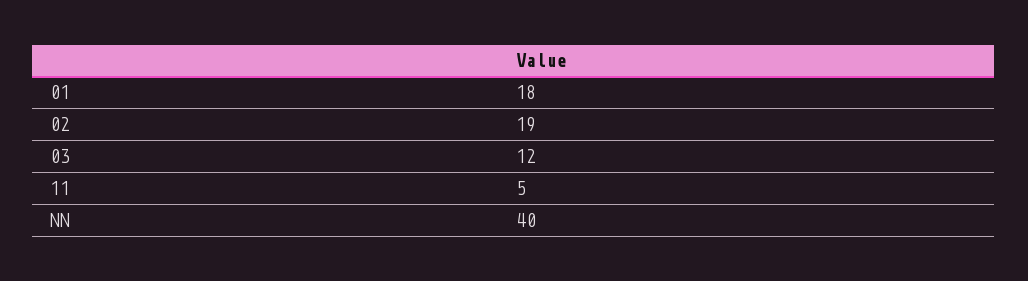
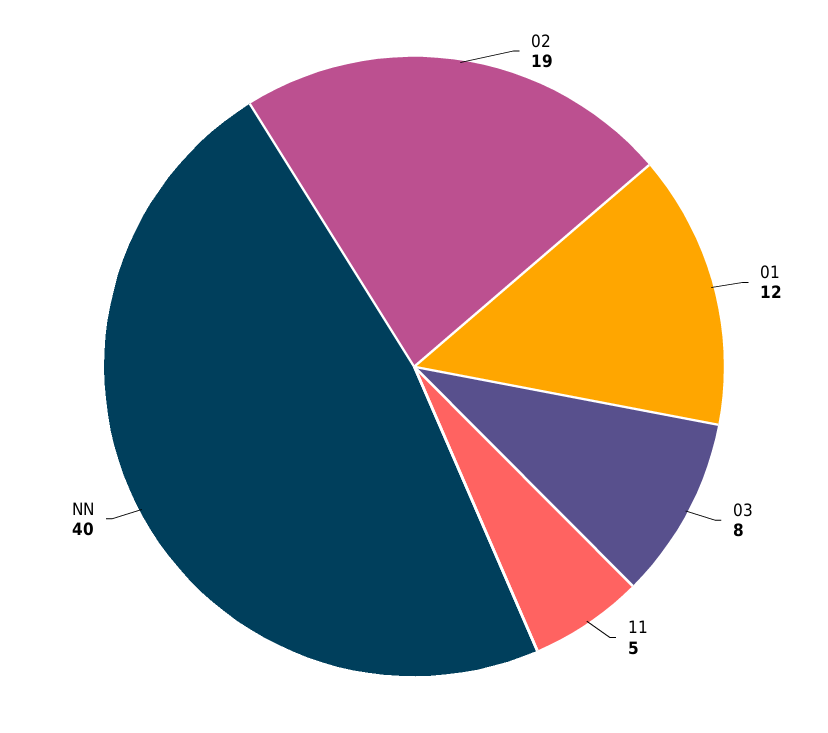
  {
-   "01": 18,
+   "01": 12,
    "02": 19,
-   "03": 12,
+   "03": 8,
    "11": 5,
    "NN": 40
  }

